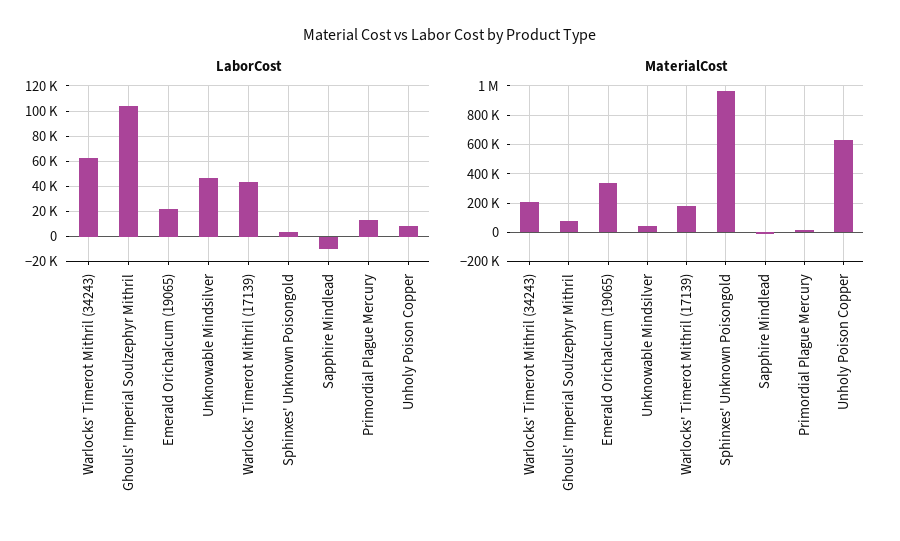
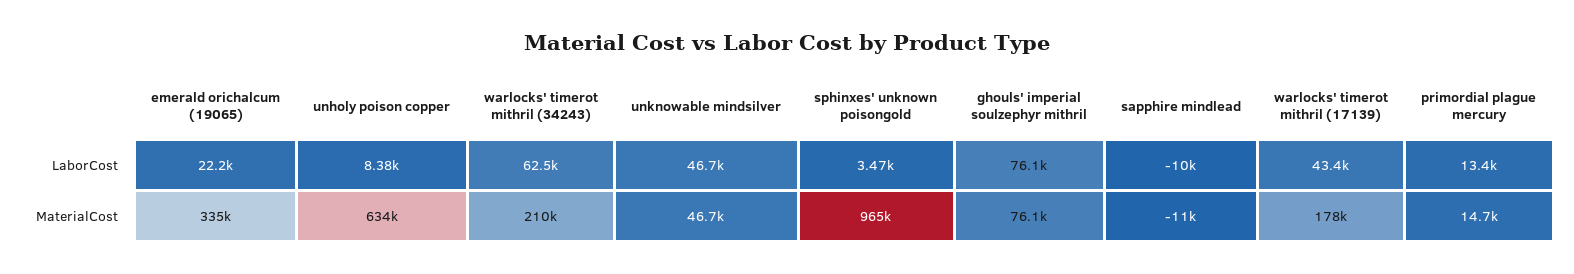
  {
    "LaborCost": {
      "Warlocks' Timerot Mithril (34243)": 62500,
-     "Ghouls' Imperial Soulzephyr Mithril": 105000,
+     "Ghouls' Imperial Soulzephyr Mithril": 76100,
      "Emerald Orichalcum (19065)": 22200,
      "Unknowable Mindsilver": 46700,
      "Warlocks' Timerot Mithril (17139)": 43400,
      "Sphinxes' Unknown Poisongold": 3470,
      "Sapphire Mindlead": -10000,
      "Primordial Plague Mercury": 13400,
      "Unholy Poison Copper": 8380
    },
    "MaterialCost": {
      "Warlocks' Timerot Mithril (34243)": 210000,
      "Ghouls' Imperial Soulzephyr Mithril": 76100,
      "Emerald Orichalcum (19065)": 335000,
      "Unknowable Mindsilver": 46700,
      "Warlocks' Timerot Mithril (17139)": 178000,
      "Sphinxes' Unknown Poisongold": 965000,
      "Sapphire Mindlead": -11000,
      "Primordial Plague Mercury": 14700,
      "Unholy Poison Copper": 634000
    }
  }

